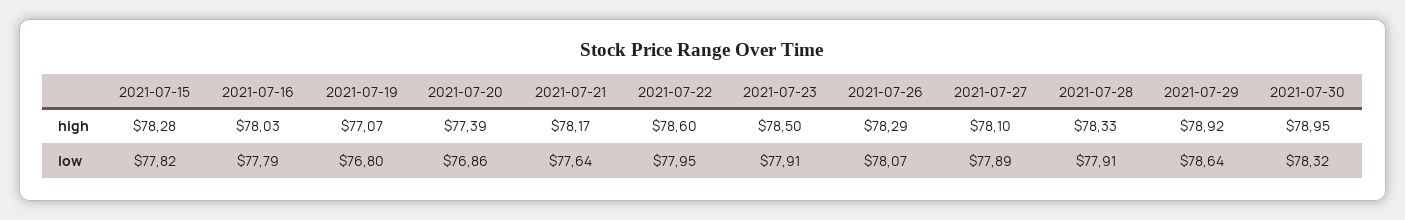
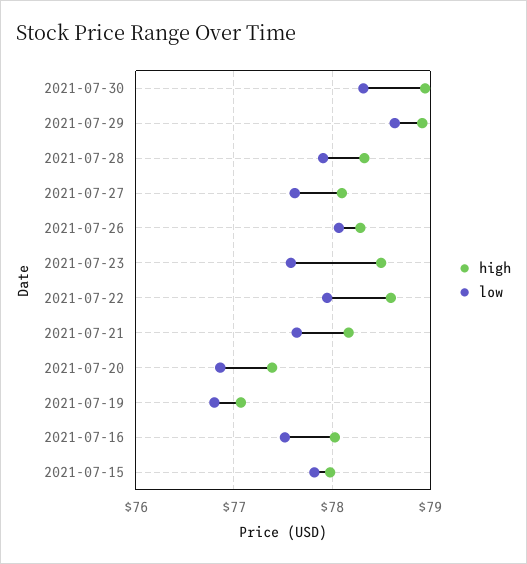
  {
    "high": {
-     "2021-07-15": 78.28,
+     "2021-07-15": 78,
      "2021-07-16": 78.03,
      "2021-07-19": 77.07,
      "2021-07-20": 77.39,
      "2021-07-21": 78.17,
      "2021-07-22": 78.6,
      "2021-07-23": 78.5,
      "2021-07-26": 78.29,
      "2021-07-27": 78.1,
      "2021-07-28": 78.33,
      "2021-07-29": 78.92,
      "2021-07-30": 78.95
    },
    "low": {
      "2021-07-15": 77.82,
-     "2021-07-16": 77.79,
+     "2021-07-16": 77.5,
      "2021-07-19": 76.8,
      "2021-07-20": 76.86,
      "2021-07-21": 77.64,
      "2021-07-22": 77.95,
-     "2021-07-23": 77.91,
+     "2021-07-23": 77.6,
      "2021-07-26": 78.07,
-     "2021-07-27": 77.89,
+     "2021-07-27": 77.6,
      "2021-07-28": 77.91,
      "2021-07-29": 78.64,
      "2021-07-30": 78.32
    }
  }

